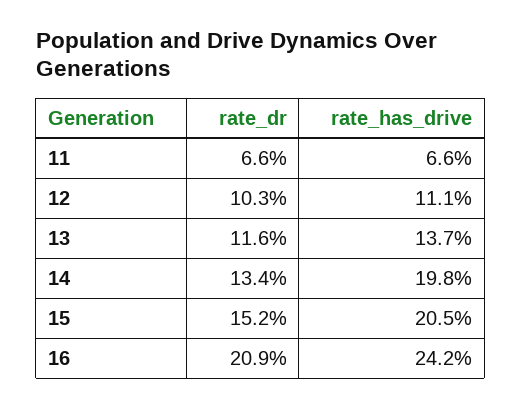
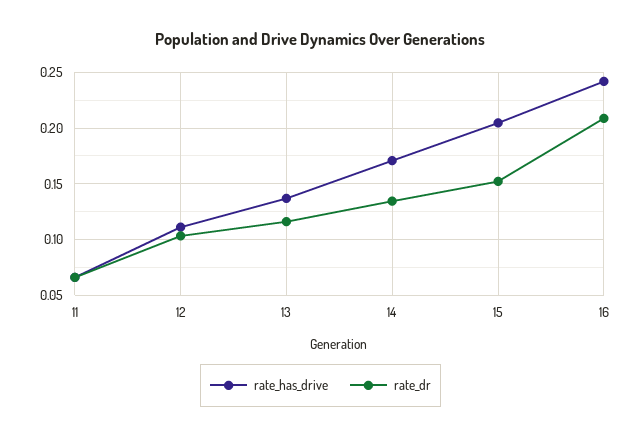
  {
    "rate_dr": {
      "11": 0.066,
      "12": 0.103,
      "13": 0.116,
      "14": 0.134,
      "15": 0.152,
      "16": 0.209
    },
    "rate_has_drive": {
      "11": 0.066,
      "12": 0.111,
      "13": 0.137,
-     "14": 0.198,
+     "14": 0.17,
      "15": 0.205,
      "16": 0.242
    }
  }

